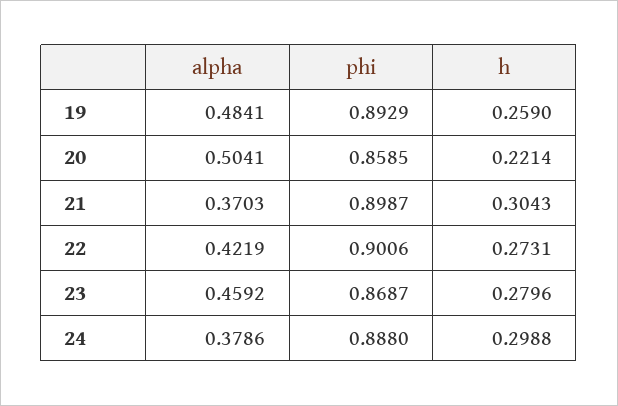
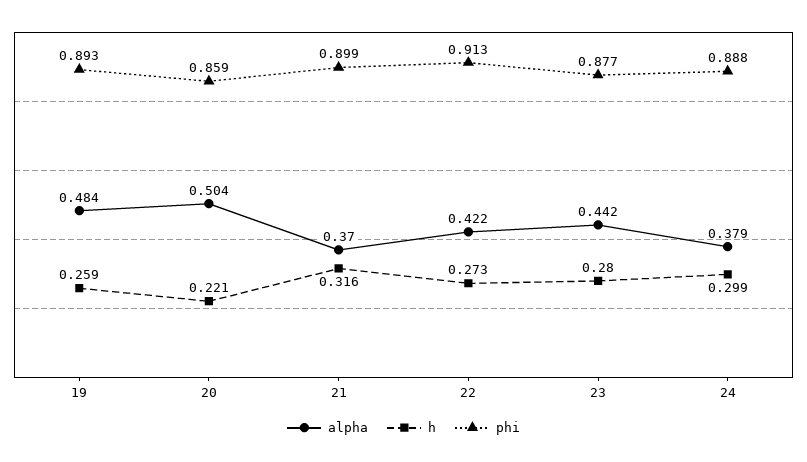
  {
    "alpha": {
      "19": 0.4841,
      "20": 0.5041,
      "21": 0.3703,
      "22": 0.4219,
-     "23": 0.4592,
+     "23": 0.442,
      "24": 0.3786
    },
    "phi": {
      "19": 0.8929,
      "20": 0.8585,
      "21": 0.8987,
-     "22": 0.9006,
+     "22": 0.913,
-     "23": 0.8687,
+     "23": 0.877,
      "24": 0.888
    },
    "h": {
      "19": 0.259,
      "20": 0.2214,
-     "21": 0.3043,
+     "21": 0.316,
      "22": 0.2731,
      "23": 0.2796,
      "24": 0.2988
    }
  }

